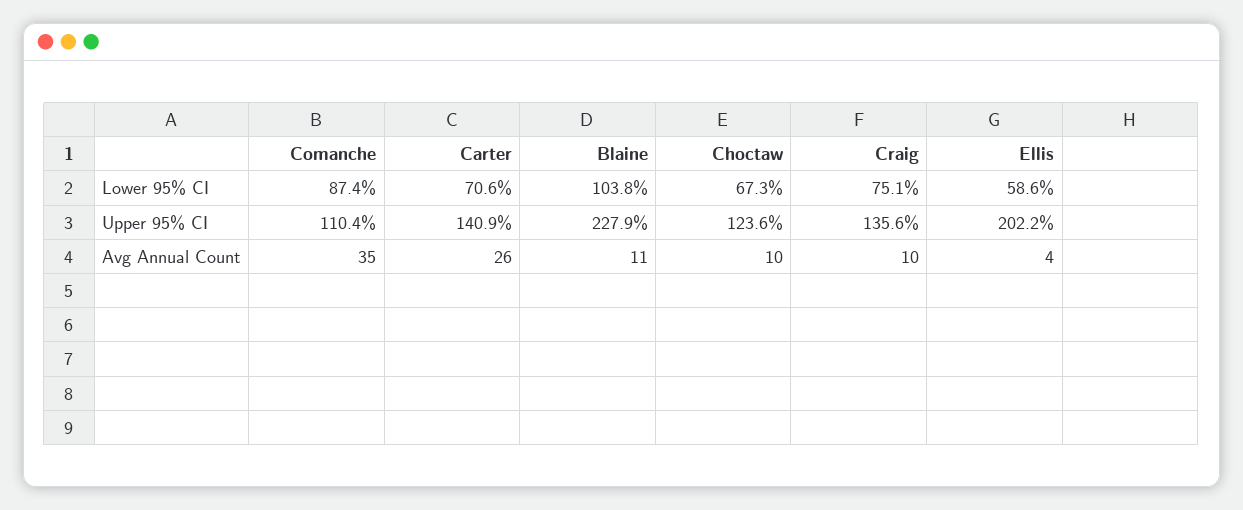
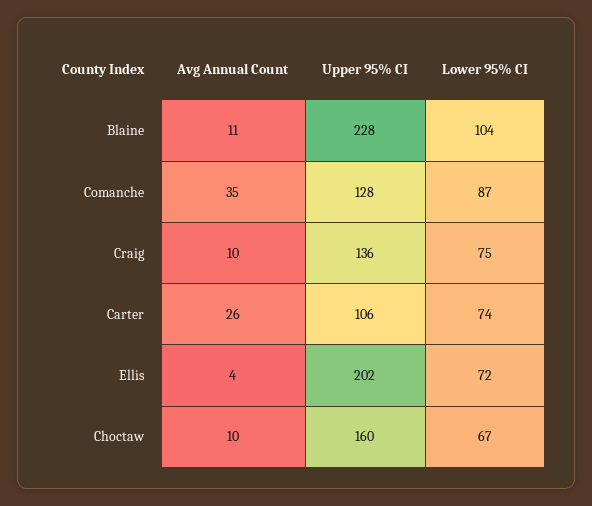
  {
    "Comanche": {
      "Lower 95% CI": 87.4,
-     "Upper 95% CI": 110.4,
+     "Upper 95% CI": 128,
      "Avg Annual Count": 35
    },
    "Carter": {
-     "Lower 95% CI": 70.6,
+     "Lower 95% CI": 74,
-     "Upper 95% CI": 140.9,
+     "Upper 95% CI": 106,
      "Avg Annual Count": 26
    },
    "Blaine": {
      "Lower 95% CI": 103.8,
      "Upper 95% CI": 227.9,
      "Avg Annual Count": 11
    },
    "Choctaw": {
      "Lower 95% CI": 67.3,
-     "Upper 95% CI": 123.6,
+     "Upper 95% CI": 160,
      "Avg Annual Count": 10
    },
    "Craig": {
      "Lower 95% CI": 75.1,
      "Upper 95% CI": 135.6,
      "Avg Annual Count": 10
    },
    "Ellis": {
-     "Lower 95% CI": 58.6,
+     "Lower 95% CI": 72,
      "Upper 95% CI": 202.2,
      "Avg Annual Count": 4
    }
  }

